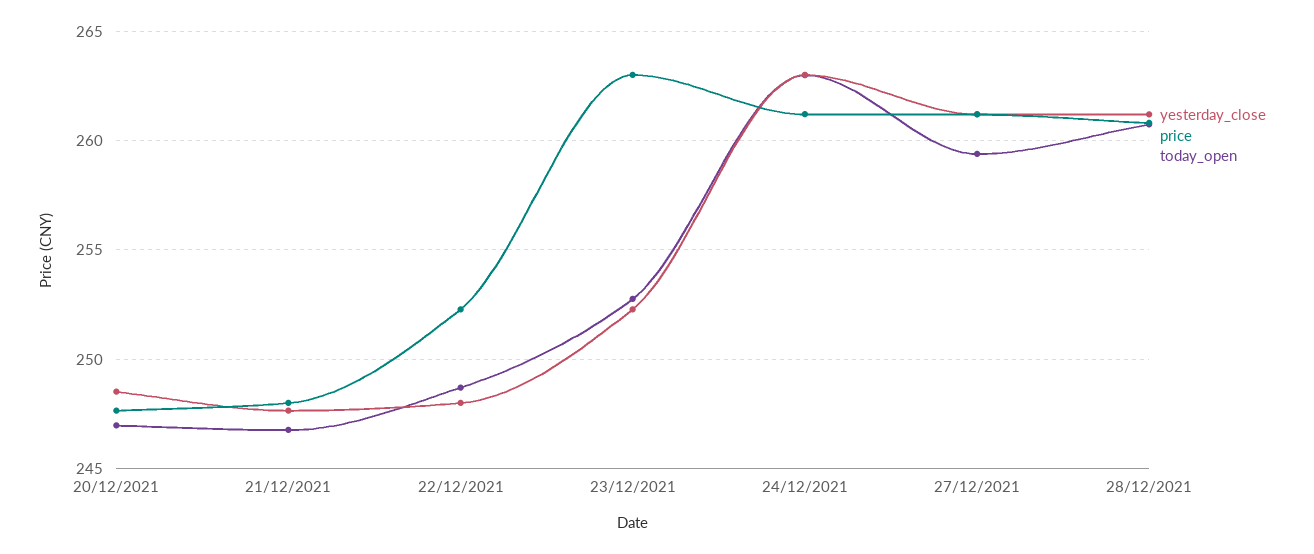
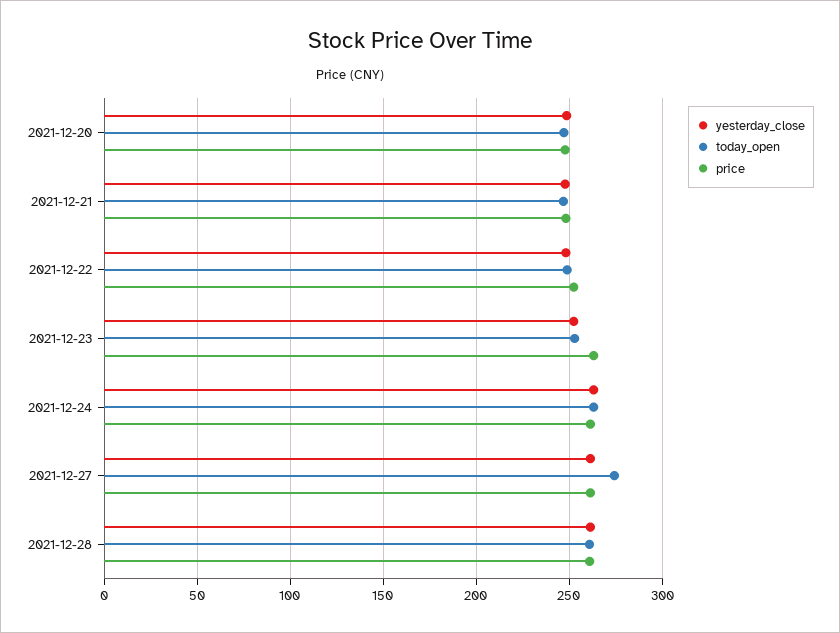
  {
    "yesterday_close": {
      "20/12/2021": 248.5,
      "21/12/2021": 247.5,
      "22/12/2021": 248,
      "23/12/2021": 252.5,
      "24/12/2021": 263,
      "27/12/2021": 261,
      "28/12/2021": 261
    },
    "price": {
      "20/12/2021": 247.5,
      "21/12/2021": 248,
      "22/12/2021": 252.5,
      "23/12/2021": 263,
      "24/12/2021": 261,
      "27/12/2021": 261,
      "28/12/2021": 261
    },
    "today_open": {
      "20/12/2021": 247,
      "21/12/2021": 247,
      "22/12/2021": 248.5,
      "23/12/2021": 253,
      "24/12/2021": 263,
-     "27/12/2021": 259.5,
+     "27/12/2021": 275,
      "28/12/2021": 260.5
    }
  }

